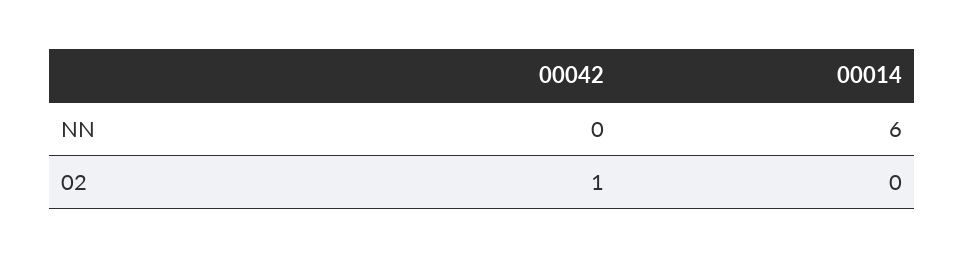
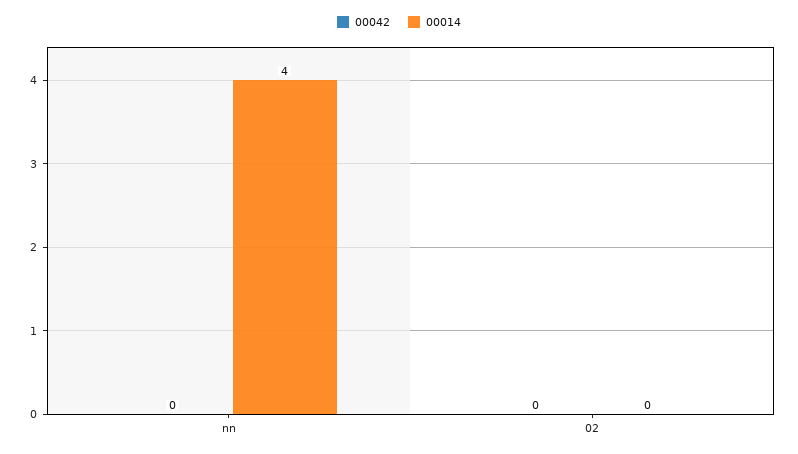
  {
    "00042": {
      "NN": 0,
-     "02": 1
+     "02": 0
    },
    "00014": {
-     "NN": 6,
+     "NN": 4,
      "02": 0
    }
  }

